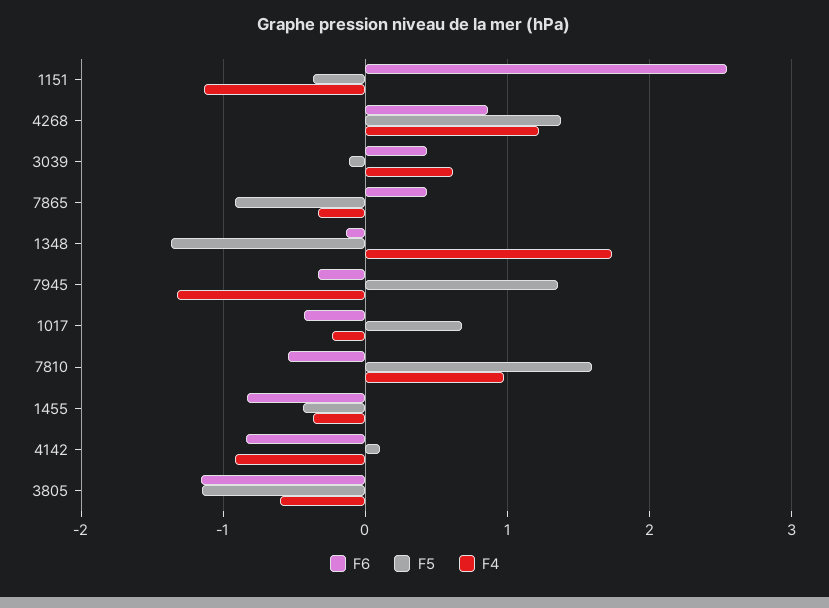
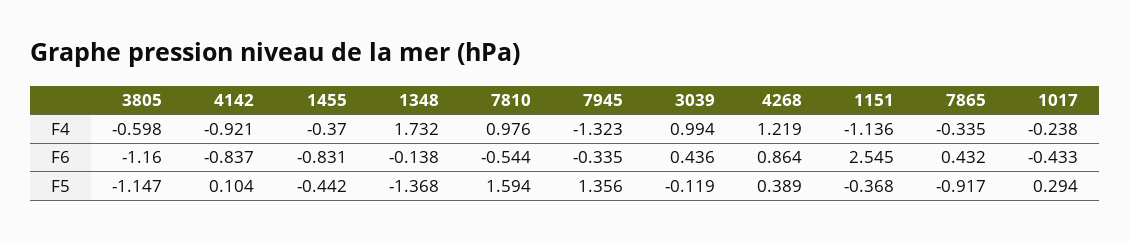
  {
    "F6": {
      "1151": 2.545,
      "4268": 0.864,
      "3039": 0.436,
      "7865": 0.432,
      "1348": -0.138,
      "7945": -0.335,
      "1017": -0.433,
      "7810": -0.544,
      "1455": -0.831,
      "4142": -0.837,
      "3805": -1.16
    },
    "F5": {
      "1151": -0.368,
-     "4268": 1.4,
+     "4268": 0.389,
      "3039": -0.119,
      "7865": -0.917,
      "1348": -1.368,
      "7945": 1.356,
-     "1017": 0.7,
+     "1017": 0.294,
      "7810": 1.594,
      "1455": -0.442,
      "4142": 0.104,
      "3805": -1.147
    },
    "F4": {
      "1151": -1.136,
      "4268": 1.219,
-     "3039": 0.6,
+     "3039": 0.994,
      "7865": -0.335,
      "1348": 1.732,
      "7945": -1.323,
      "1017": -0.238,
      "7810": 0.976,
      "1455": -0.37,
      "4142": -0.921,
      "3805": -0.598
    }
  }

